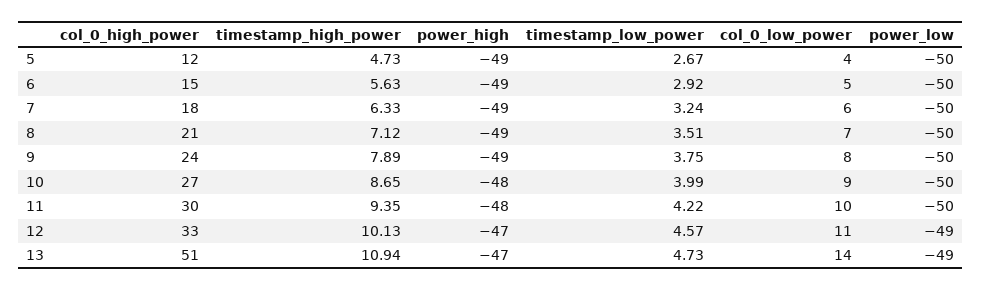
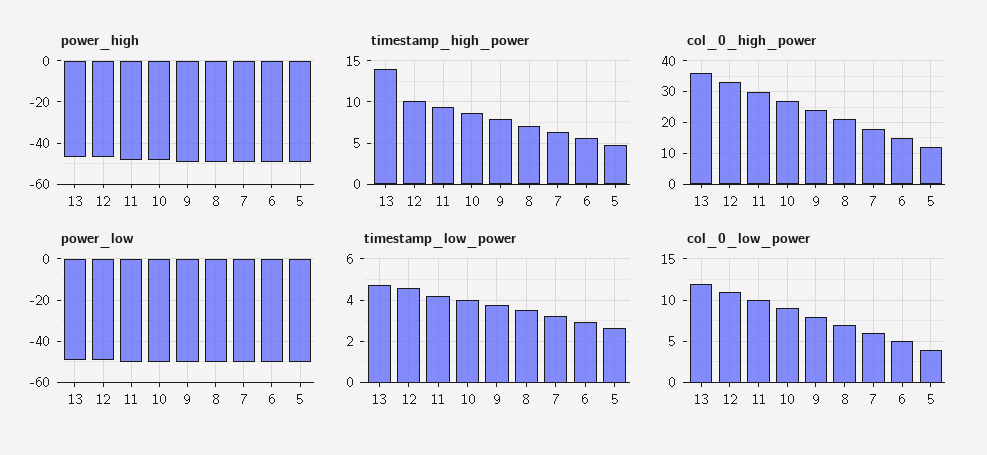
  {
    "col_0_high_power": {
      "5": 12,
      "6": 15,
      "7": 18,
      "8": 21,
      "9": 24,
      "10": 27,
      "11": 30,
      "12": 33,
-     "13": 51
+     "13": 35
    },
    "timestamp_high_power": {
      "5": 4.73,
      "6": 5.63,
      "7": 6.33,
      "8": 7.12,
      "9": 7.89,
      "10": 8.65,
      "11": 9.35,
      "12": 10.13,
-     "13": 10.94
+     "13": 14
    },
    "power_high": {
      "5": -49,
      "6": -49,
      "7": -49,
      "8": -49,
      "9": -49,
      "10": -48,
      "11": -48,
      "12": -47,
      "13": -47
    },
    "timestamp_low_power": {
      "5": 2.67,
      "6": 2.92,
      "7": 3.24,
      "8": 3.51,
      "9": 3.75,
      "10": 3.99,
      "11": 4.22,
      "12": 4.57,
      "13": 4.73
    },
    "col_0_low_power": {
      "5": 4,
      "6": 5,
      "7": 6,
      "8": 7,
      "9": 8,
      "10": 9,
      "11": 10,
      "12": 11,
-     "13": 14
+     "13": 12
    },
    "power_low": {
      "5": -50,
      "6": -50,
      "7": -50,
      "8": -50,
      "9": -50,
      "10": -50,
      "11": -50,
      "12": -49,
      "13": -49
    }
  }

